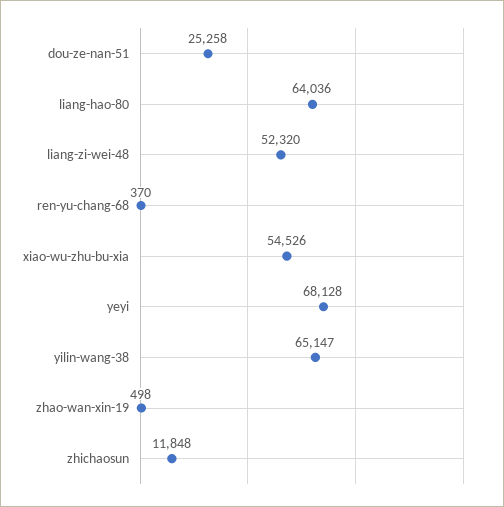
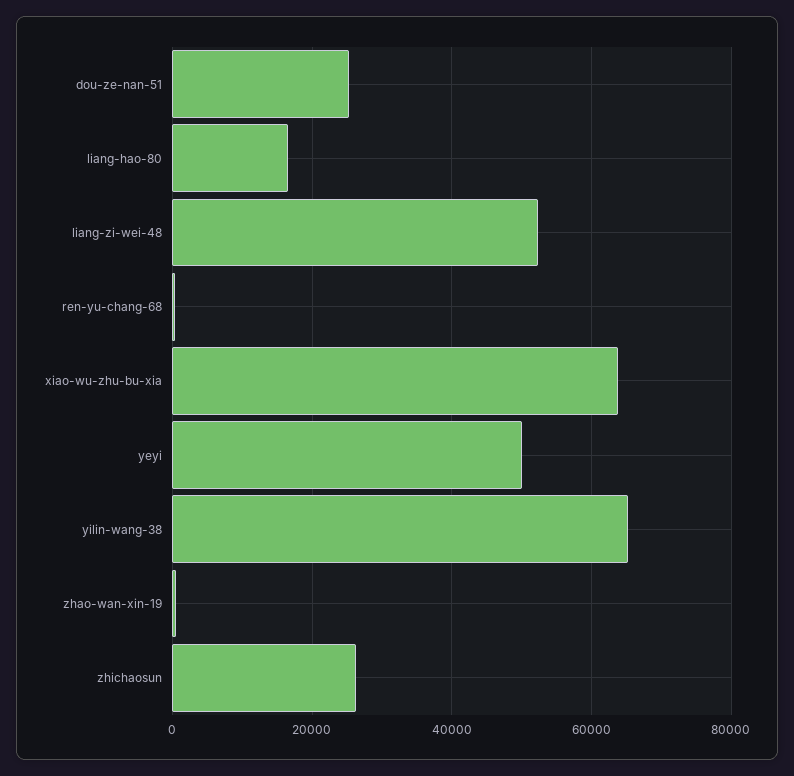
  {
    "dou-ze-nan-51": 25258,
-   "liang-hao-80": 64036,
+   "liang-hao-80": 16000,
    "liang-zi-wei-48": 52320,
    "ren-yu-chang-68": 370,
-   "xiao-wu-zhu-bu-xia": 54526,
+   "xiao-wu-zhu-bu-xia": 64000,
-   "yeyi": 68128,
+   "yeyi": 50000,
    "yilin-wang-38": 65147,
    "zhao-wan-xin-19": 498,
-   "zhichaosun": 11848
+   "zhichaosun": 26000
  }

